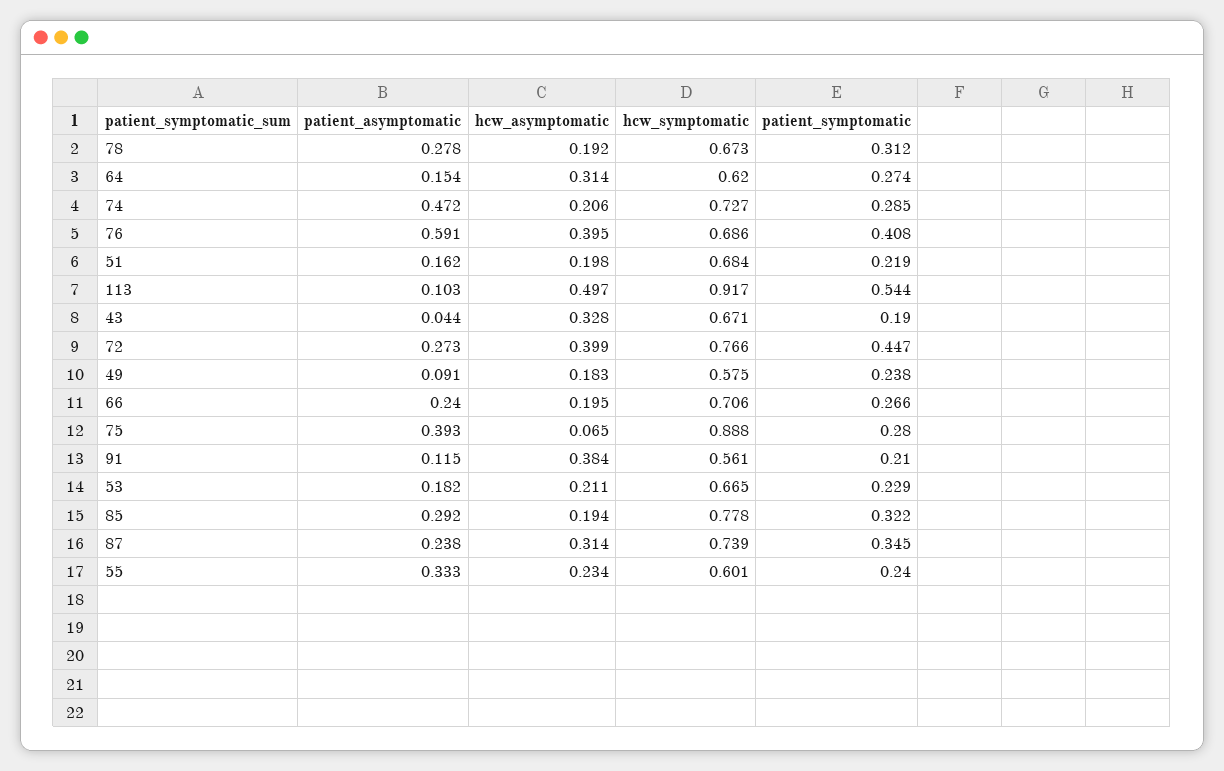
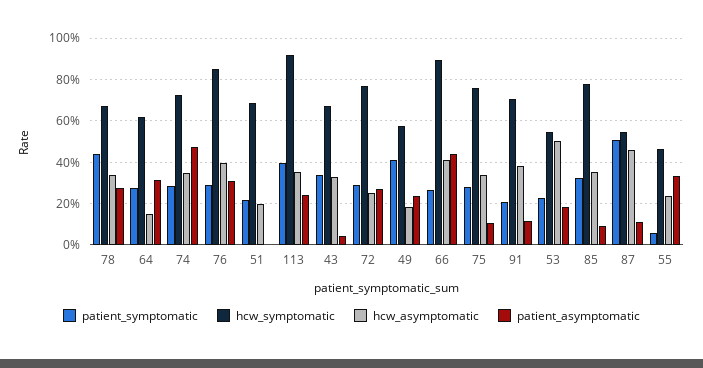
  {
    "patient_asymptomatic": {
      "78": 0.278,
-     "64": 0.154,
+     "64": 0.3,
      "74": 0.472,
-     "76": 0.591,
+     "76": 0.3,
-     "51": 0.162,
+     "51": 0,
-     "113": 0.103,
+     "113": 0.25,
      "43": 0.044,
      "72": 0.273,
-     "49": 0.091,
+     "49": 0.25,
-     "66": 0.24,
+     "66": 0.45,
-     "75": 0.393,
+     "75": 0.1,
      "91": 0.115,
      "53": 0.182,
-     "85": 0.292,
+     "85": 0.1,
-     "87": 0.238,
+     "87": 0.1,
      "55": 0.333
    },
    "hcw_asymptomatic": {
-     "78": 0.192,
+     "78": 0.35,
-     "64": 0.314,
+     "64": 0.15,
-     "74": 0.206,
+     "74": 0.35,
      "76": 0.395,
      "51": 0.198,
-     "113": 0.497,
+     "113": 0.35,
      "43": 0.328,
-     "72": 0.399,
+     "72": 0.25,
      "49": 0.183,
-     "66": 0.195,
+     "66": 0.4,
-     "75": 0.065,
+     "75": 0.35,
      "91": 0.384,
-     "53": 0.211,
+     "53": 0.5,
-     "85": 0.194,
+     "85": 0.35,
-     "87": 0.314,
+     "87": 0.45,
      "55": 0.234
    },
    "hcw_symptomatic": {
      "78": 0.673,
      "64": 0.62,
      "74": 0.727,
-     "76": 0.686,
+     "76": 0.85,
      "51": 0.684,
      "113": 0.917,
      "43": 0.671,
      "72": 0.766,
      "49": 0.575,
-     "66": 0.706,
+     "66": 0.9,
-     "75": 0.888,
+     "75": 0.75,
-     "91": 0.561,
+     "91": 0.7,
-     "53": 0.665,
+     "53": 0.55,
      "85": 0.778,
-     "87": 0.739,
+     "87": 0.55,
-     "55": 0.601
+     "55": 0.45
    },
    "patient_symptomatic": {
-     "78": 0.312,
+     "78": 0.45,
      "64": 0.274,
      "74": 0.285,
-     "76": 0.408,
+     "76": 0.3,
      "51": 0.219,
-     "113": 0.544,
+     "113": 0.4,
-     "43": 0.19,
+     "43": 0.35,
-     "72": 0.447,
+     "72": 0.3,
-     "49": 0.238,
+     "49": 0.4,
      "66": 0.266,
      "75": 0.28,
      "91": 0.21,
      "53": 0.229,
      "85": 0.322,
-     "87": 0.345,
+     "87": 0.5,
-     "55": 0.24
+     "55": 0.05
    }
  }

